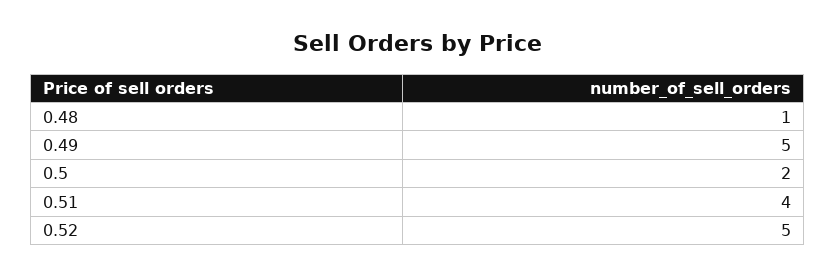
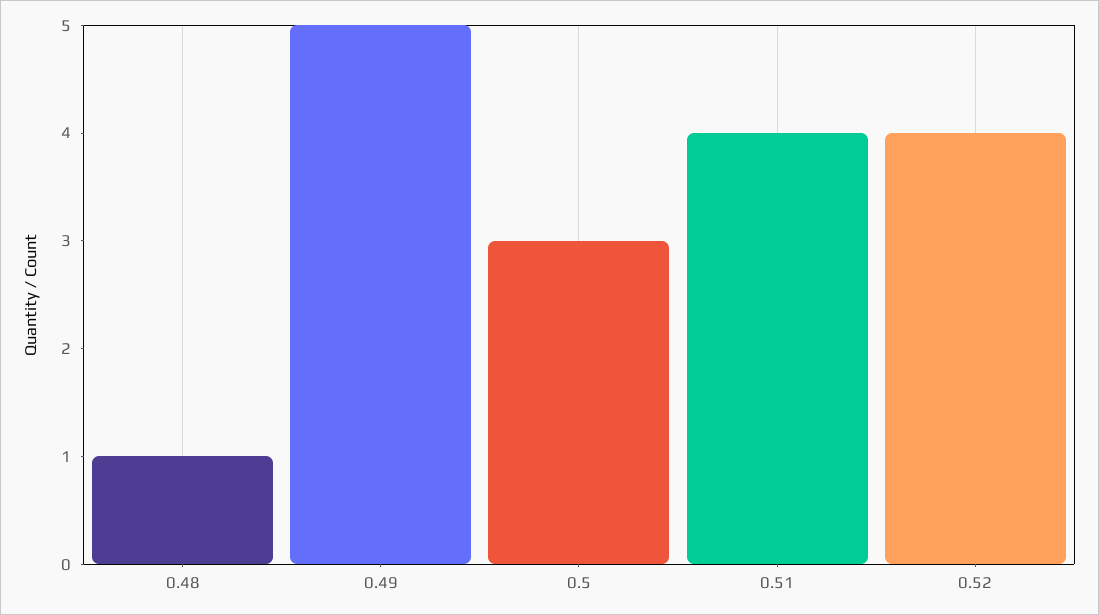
  {
    "0.48": 1,
    "0.49": 5,
-   "0.5": 2,
+   "0.5": 3,
    "0.51": 4,
-   "0.52": 5
+   "0.52": 4
  }

